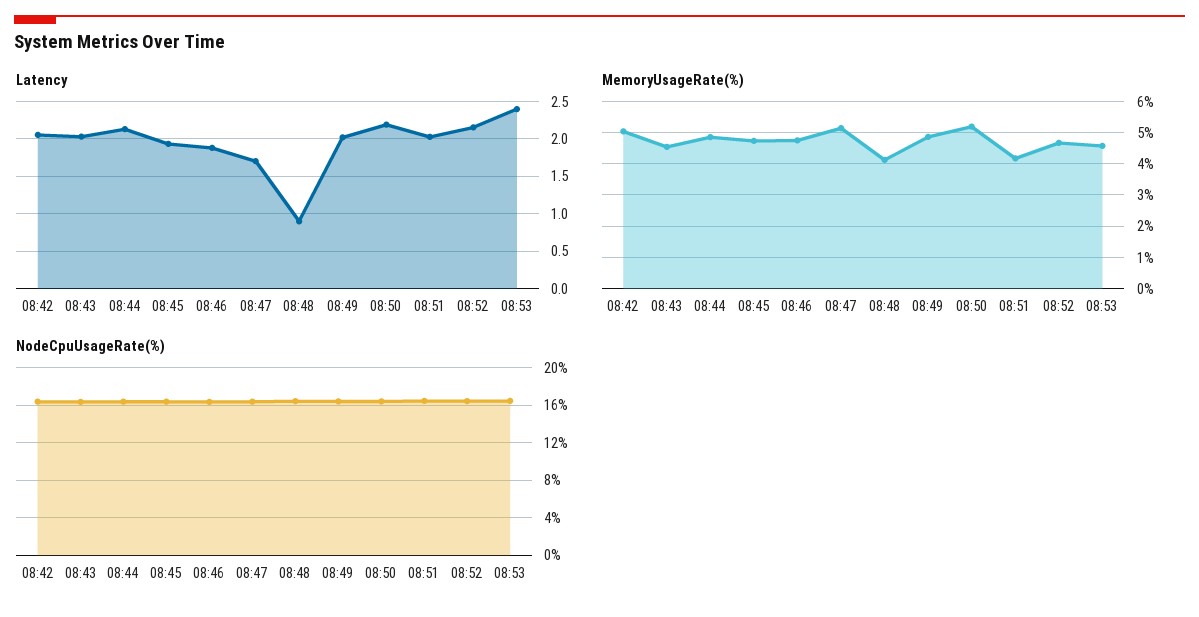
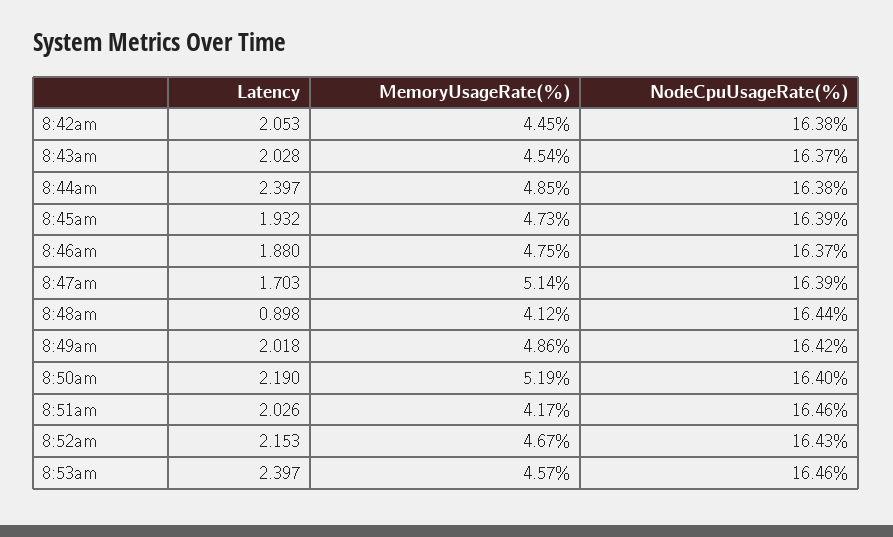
  {
    "Latency": {
      "08:42": 2.053,
      "08:43": 2.028,
-     "08:44": 2.1,
+     "08:44": 2.397,
      "08:45": 1.932,
      "08:46": 1.88,
      "08:47": 1.703,
      "08:48": 0.898,
      "08:49": 2.018,
      "08:50": 2.19,
      "08:51": 2.026,
      "08:52": 2.153,
      "08:53": 2.397
    },
    "MemoryUsageRate(%)": {
-     "08:42": 5,
+     "08:42": 4.45,
      "08:43": 4.54,
      "08:44": 4.85,
      "08:45": 4.73,
      "08:46": 4.75,
      "08:47": 5.14,
      "08:48": 4.12,
      "08:49": 4.86,
      "08:50": 5.19,
      "08:51": 4.17,
      "08:52": 4.67,
      "08:53": 4.57
    },
    "NodeCpuUsageRate(%)": {
      "08:42": 16.38,
      "08:43": 16.37,
      "08:44": 16.38,
      "08:45": 16.39,
      "08:46": 16.37,
      "08:47": 16.39,
      "08:48": 16.44,
      "08:49": 16.42,
      "08:50": 16.4,
      "08:51": 16.46,
      "08:52": 16.43,
      "08:53": 16.46
    }
  }

